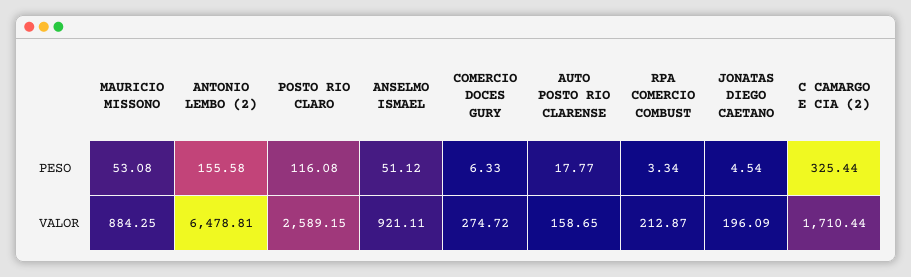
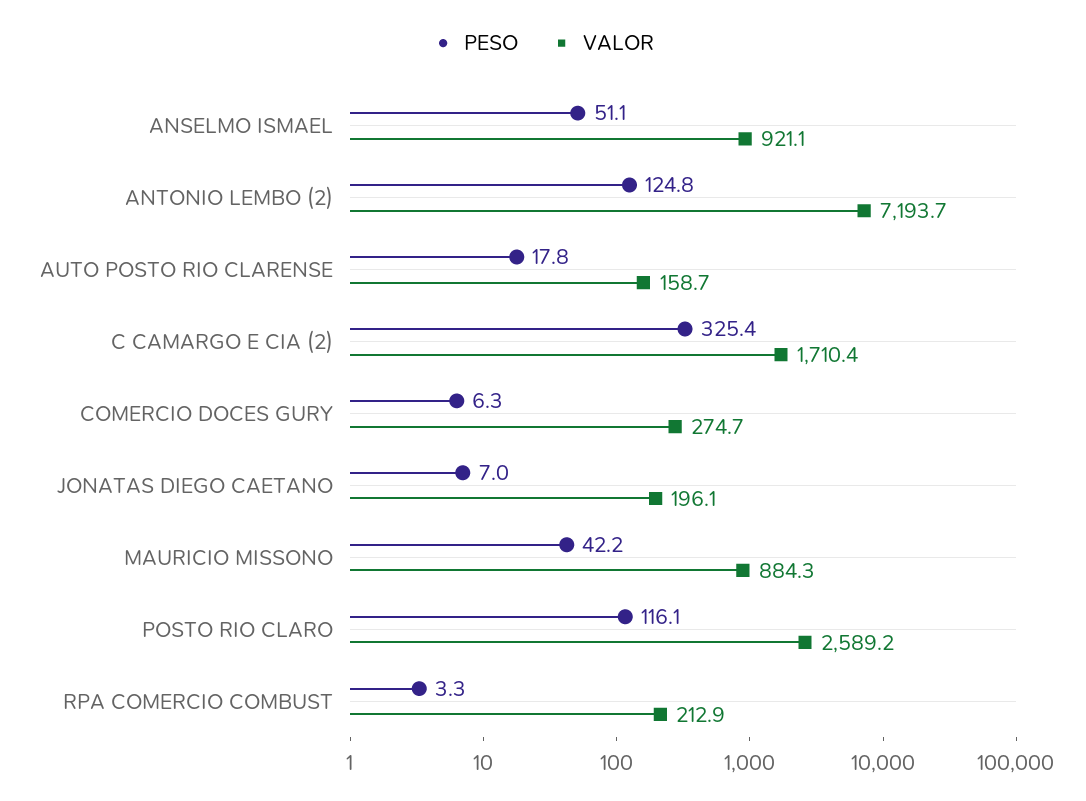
  {
    "PESO": {
-     "MAURICIO MISSONO": 53.08,
+     "MAURICIO MISSONO": 42.2,
-     "ANTONIO LEMBO (2)": 155.58,
+     "ANTONIO LEMBO (2)": 124.8,
      "POSTO RIO CLARO": 116.08,
      "ANSELMO ISMAEL": 51.12,
      "COMERCIO DOCES GURY": 6.33,
      "AUTO POSTO RIO CLARENSE": 17.77,
      "RPA COMERCIO COMBUST": 3.34,
-     "JONATAS DIEGO CAETANO": 4.54,
+     "JONATAS DIEGO CAETANO": 7,
      "C CAMARGO E CIA (2)": 325.44
    },
    "VALOR": {
      "MAURICIO MISSONO": 884.25,
-     "ANTONIO LEMBO (2)": 6478.81,
+     "ANTONIO LEMBO (2)": 7193.7,
      "POSTO RIO CLARO": 2589.15,
      "ANSELMO ISMAEL": 921.11,
      "COMERCIO DOCES GURY": 274.72,
      "AUTO POSTO RIO CLARENSE": 158.65,
      "RPA COMERCIO COMBUST": 212.87,
      "JONATAS DIEGO CAETANO": 196.09,
      "C CAMARGO E CIA (2)": 1710.44
    }
  }

